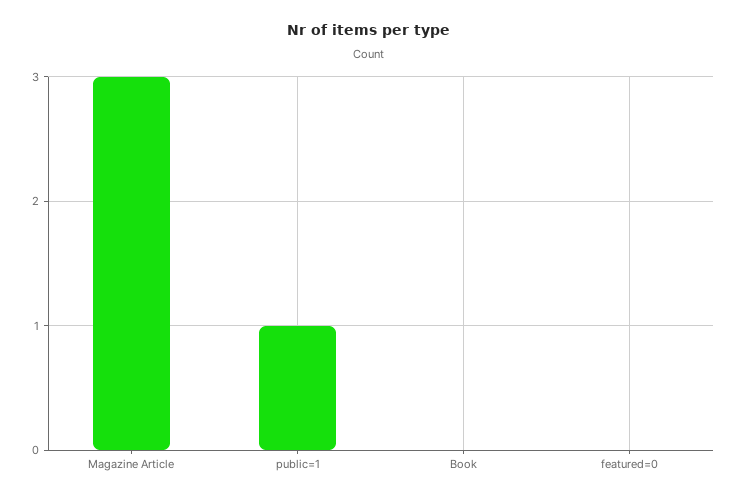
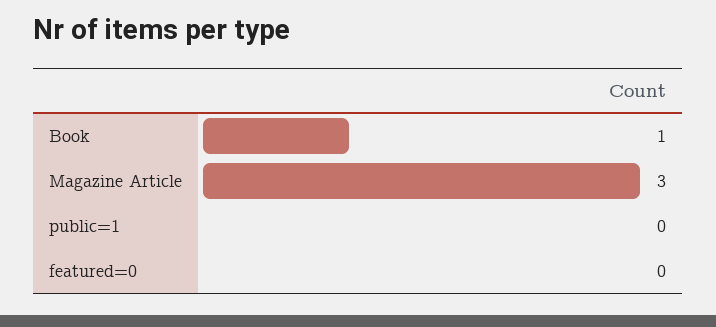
  {
    "Magazine Article": 3,
-   "public=1": 1,
+   "public=1": 0,
-   "Book": 0,
+   "Book": 1,
    "featured=0": 0
  }

